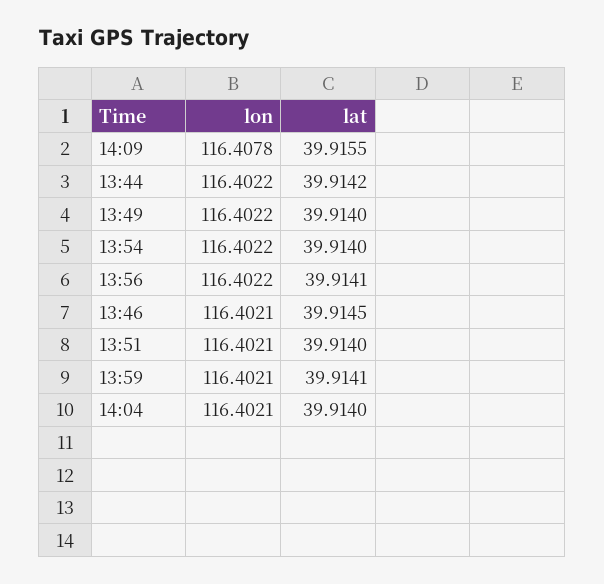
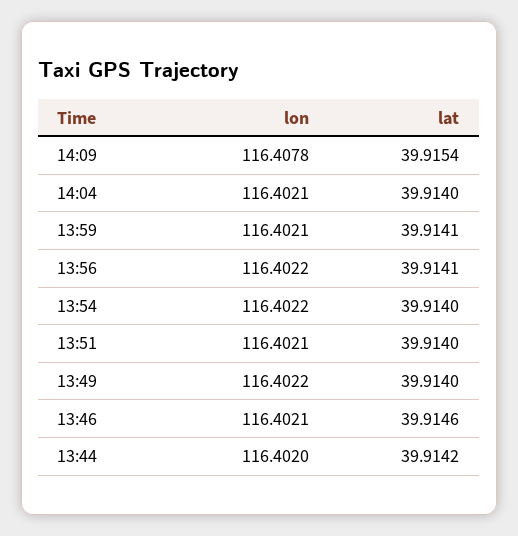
  {
    "lon": {
      "14:09": 116.4078,
-     "13:44": 116.4022,
+     "13:44": 116.402,
      "13:49": 116.4022,
      "13:54": 116.4022,
      "13:56": 116.4022,
      "13:46": 116.4021,
      "13:51": 116.4021,
      "13:59": 116.4021,
      "14:04": 116.4021
    },
    "lat": {
-     "14:09": 39.9155,
+     "14:09": 39.9154,
      "13:44": 39.9142,
      "13:49": 39.914,
      "13:54": 39.914,
      "13:56": 39.9141,
-     "13:46": 39.9145,
+     "13:46": 39.9146,
      "13:51": 39.914,
      "13:59": 39.9141,
      "14:04": 39.914
    }
  }

